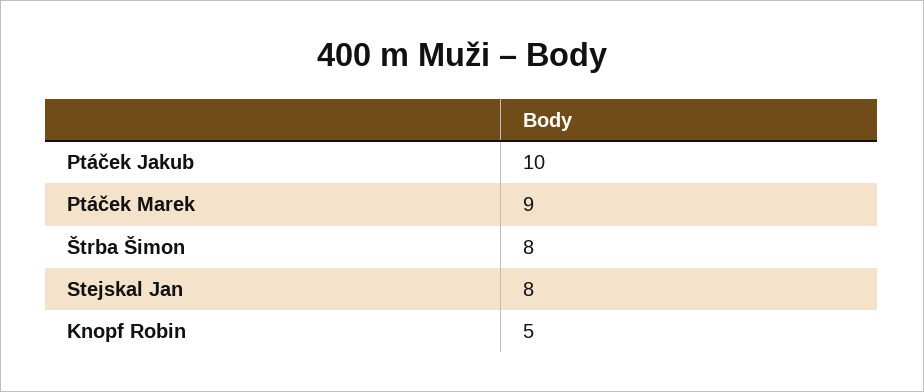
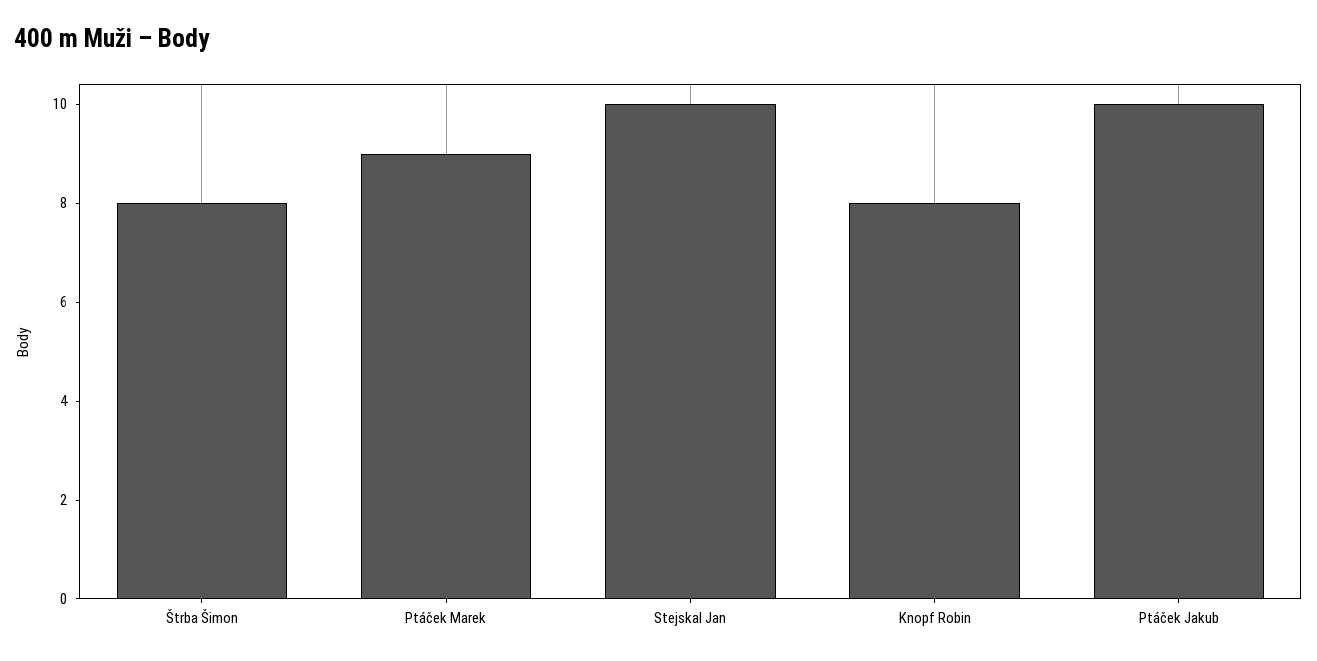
  {
    "Ptáček Jakub": 10,
    "Ptáček Marek": 9,
    "Štrba Šimon": 8,
-   "Stejskal Jan": 8,
+   "Stejskal Jan": 10,
-   "Knopf Robin": 5
+   "Knopf Robin": 8
  }

